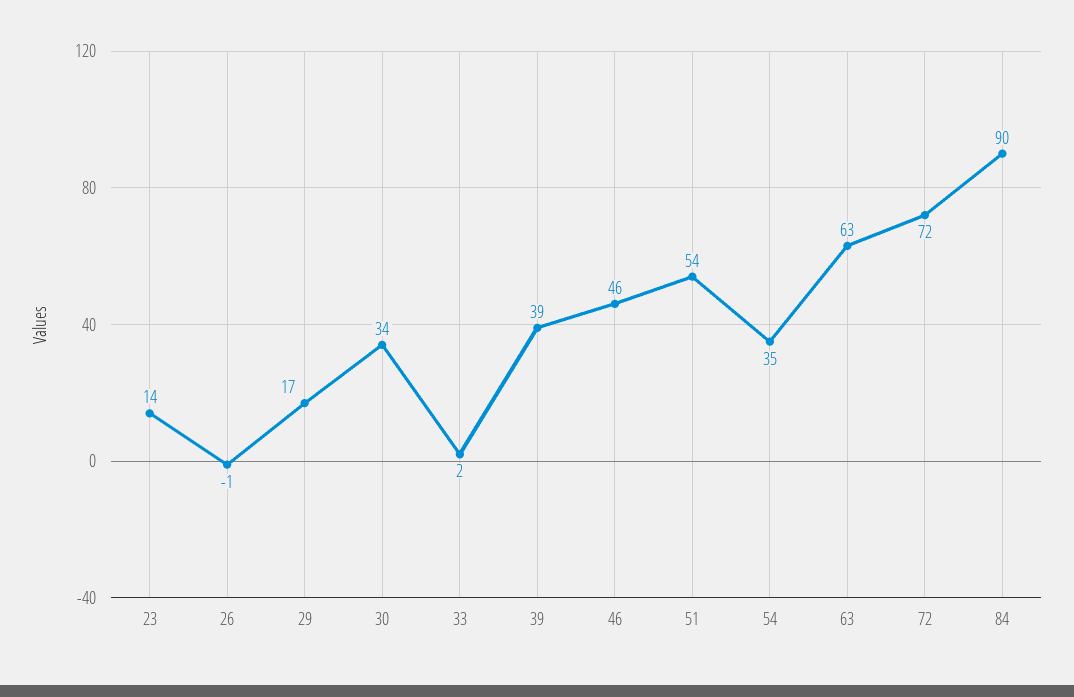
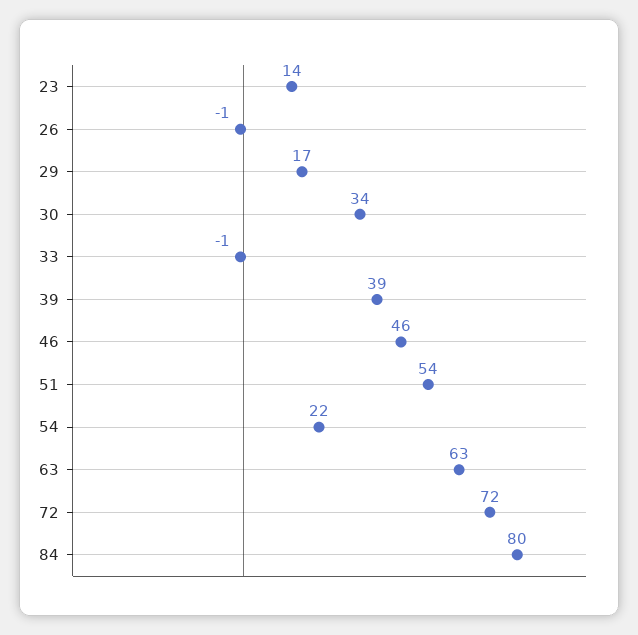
  {
    "23": 14,
    "26": -1,
    "29": 17,
    "30": 34,
-   "33": 2,
+   "33": -1,
    "39": 39,
    "46": 46,
    "51": 54,
-   "54": 35,
+   "54": 22,
    "63": 63,
    "72": 72,
-   "84": 90
+   "84": 80
  }

